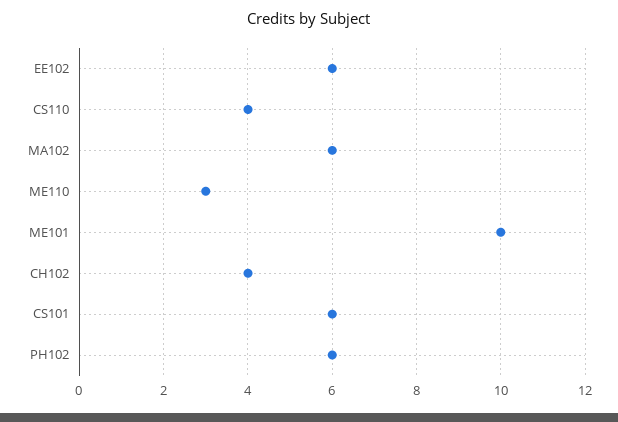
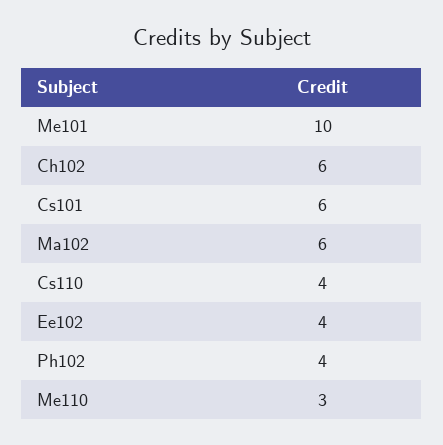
  {
-   "EE102": 6,
+   "EE102": 4,
    "CS110": 4,
    "MA102": 6,
    "ME110": 3,
    "ME101": 10,
-   "CH102": 4,
+   "CH102": 6,
    "CS101": 6,
-   "PH102": 6
+   "PH102": 4
  }

